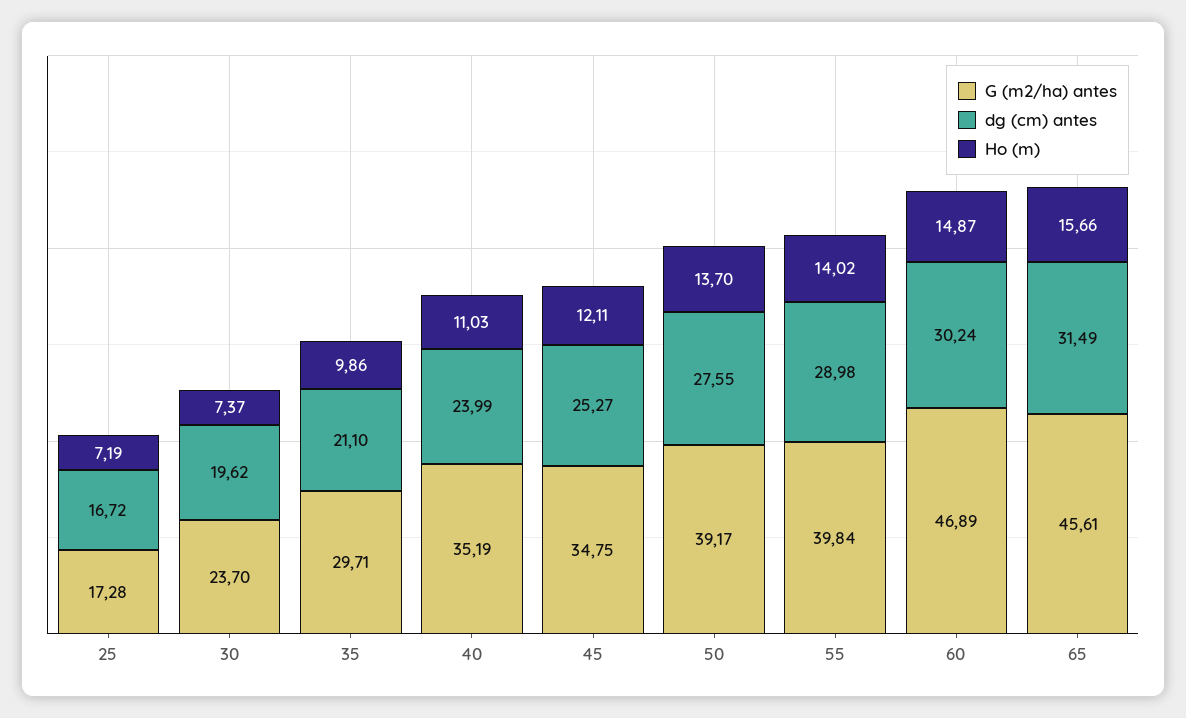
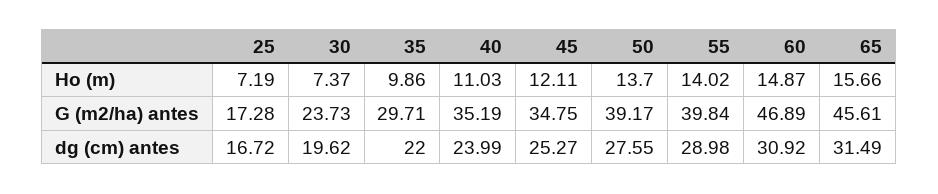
  {
    "G (m2/ha) antes": {
      "25": 17.28,
-     "30": 23.7,
+     "30": 23.73,
      "35": 29.71,
      "40": 35.19,
      "45": 34.75,
      "50": 39.17,
      "55": 39.84,
      "60": 46.89,
      "65": 45.61
    },
    "dg (cm) antes": {
      "25": 16.72,
      "30": 19.62,
-     "35": 21.1,
+     "35": 22,
      "40": 23.99,
      "45": 25.27,
      "50": 27.55,
      "55": 28.98,
-     "60": 30.24,
+     "60": 30.92,
      "65": 31.49
    },
    "Ho (m)": {
      "25": 7.19,
      "30": 7.37,
      "35": 9.86,
      "40": 11.03,
      "45": 12.11,
      "50": 13.7,
      "55": 14.02,
      "60": 14.87,
      "65": 15.66
    }
  }

